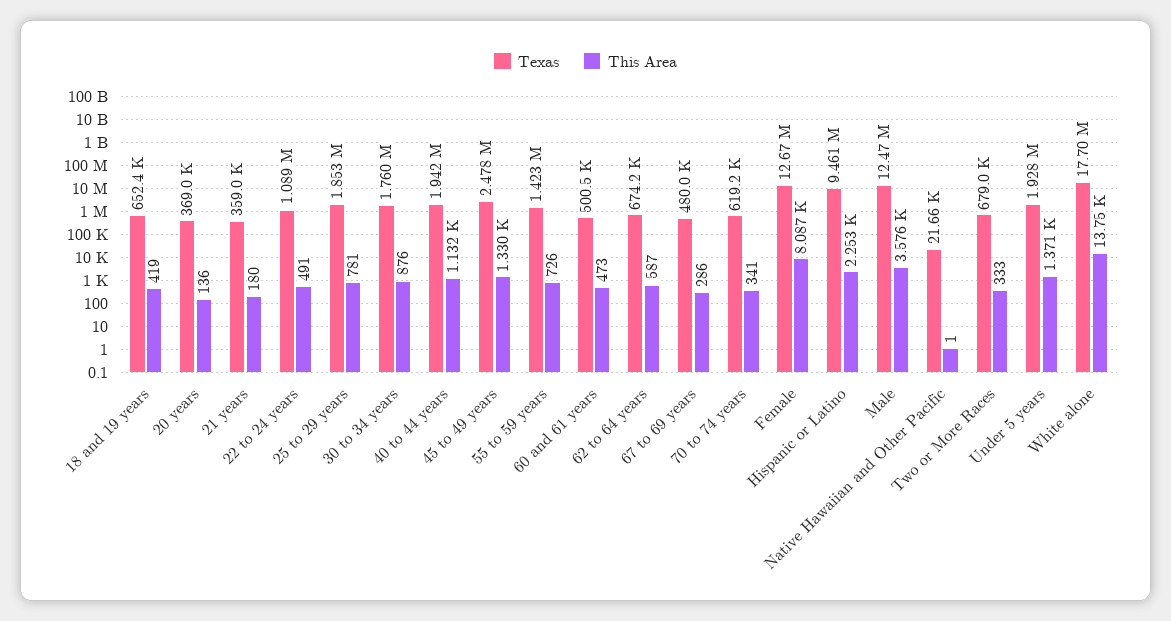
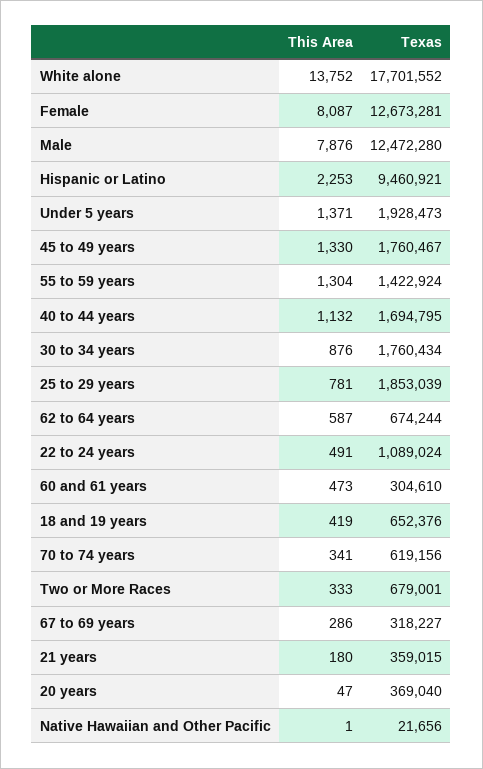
  {
    "Texas": {
      "18 and 19 years": 652376,
      "20 years": 369040,
      "21 years": 359015,
      "22 to 24 years": 1089024,
      "25 to 29 years": 1853039,
      "30 to 34 years": 1760434,
-     "40 to 44 years": 1942000,
+     "40 to 44 years": 1694795,
-     "45 to 49 years": 2478000,
+     "45 to 49 years": 1760467,
      "55 to 59 years": 1422924,
-     "60 and 61 years": 500500,
+     "60 and 61 years": 304610,
      "62 to 64 years": 674244,
-     "67 to 69 years": 480000,
+     "67 to 69 years": 318227,
      "70 to 74 years": 619156,
      "Female": 12673281,
      "Hispanic or Latino": 9460921,
      "Male": 12472280,
      "Native Hawaiian and Other Pacific": 21656,
      "Two or More Races": 679001,
      "Under 5 years": 1928473,
      "White alone": 17701552
    },
    "This Area": {
      "18 and 19 years": 419,
-     "20 years": 136,
+     "20 years": 47,
      "21 years": 180,
      "22 to 24 years": 491,
      "25 to 29 years": 781,
      "30 to 34 years": 876,
      "40 to 44 years": 1132,
      "45 to 49 years": 1330,
-     "55 to 59 years": 726,
+     "55 to 59 years": 1304,
      "60 and 61 years": 473,
      "62 to 64 years": 587,
      "67 to 69 years": 286,
      "70 to 74 years": 341,
      "Female": 8087,
      "Hispanic or Latino": 2253,
-     "Male": 3576,
+     "Male": 7876,
      "Native Hawaiian and Other Pacific": 1,
      "Two or More Races": 333,
      "Under 5 years": 1371,
      "White alone": 13752
    }
  }

